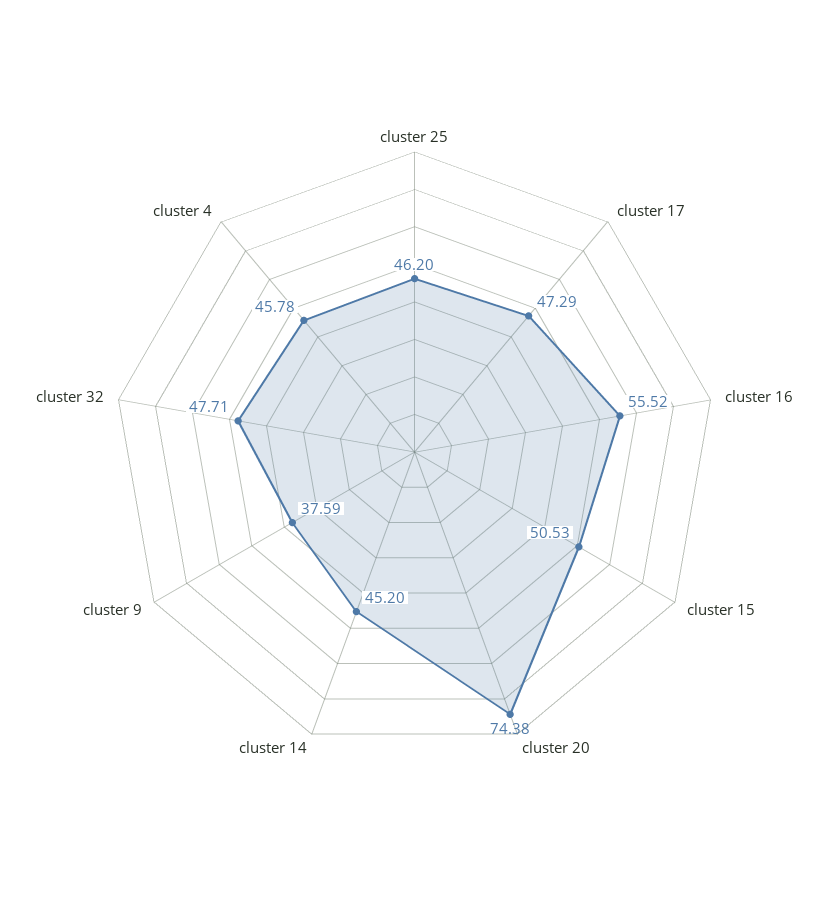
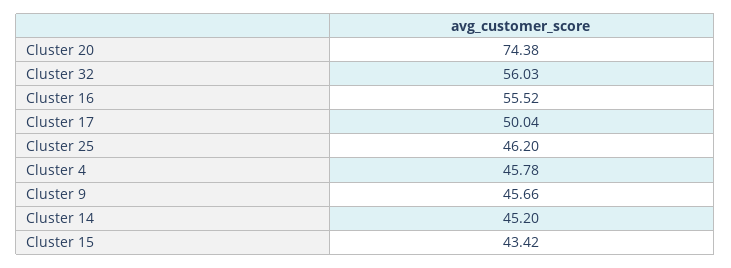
  {
    "cluster 25": 46.2,
-   "cluster 17": 47.29,
+   "cluster 17": 50.04,
    "cluster 16": 55.52,
-   "cluster 15": 50.53,
+   "cluster 15": 43.42,
    "cluster 20": 74.38,
    "cluster 14": 45.2,
-   "cluster 9": 37.59,
+   "cluster 9": 45.66,
-   "cluster 32": 47.71,
+   "cluster 32": 56.03,
    "cluster 4": 45.78
  }

